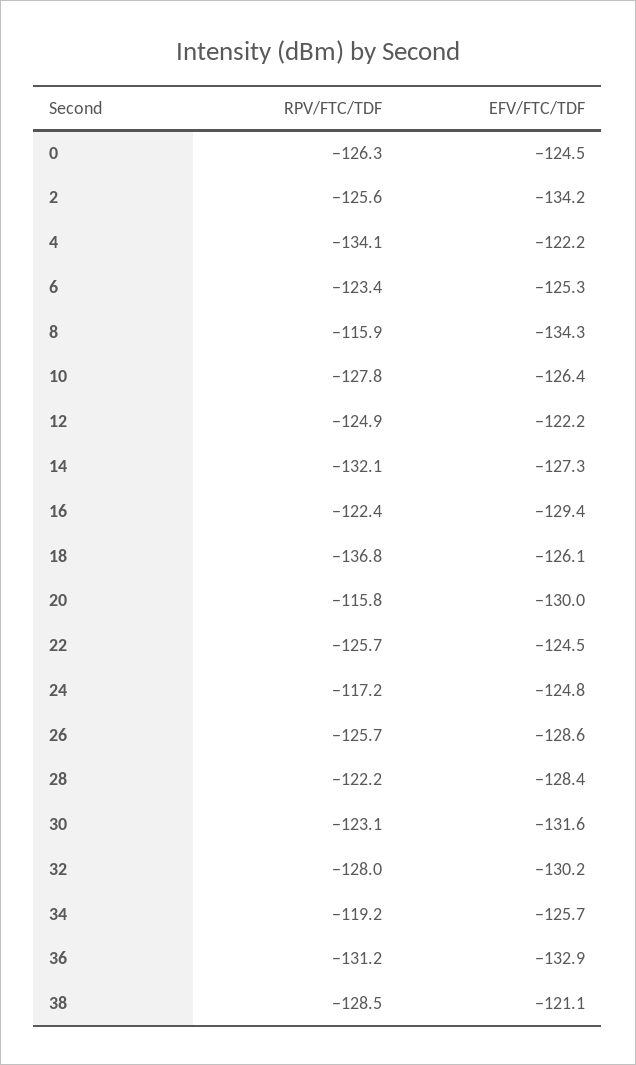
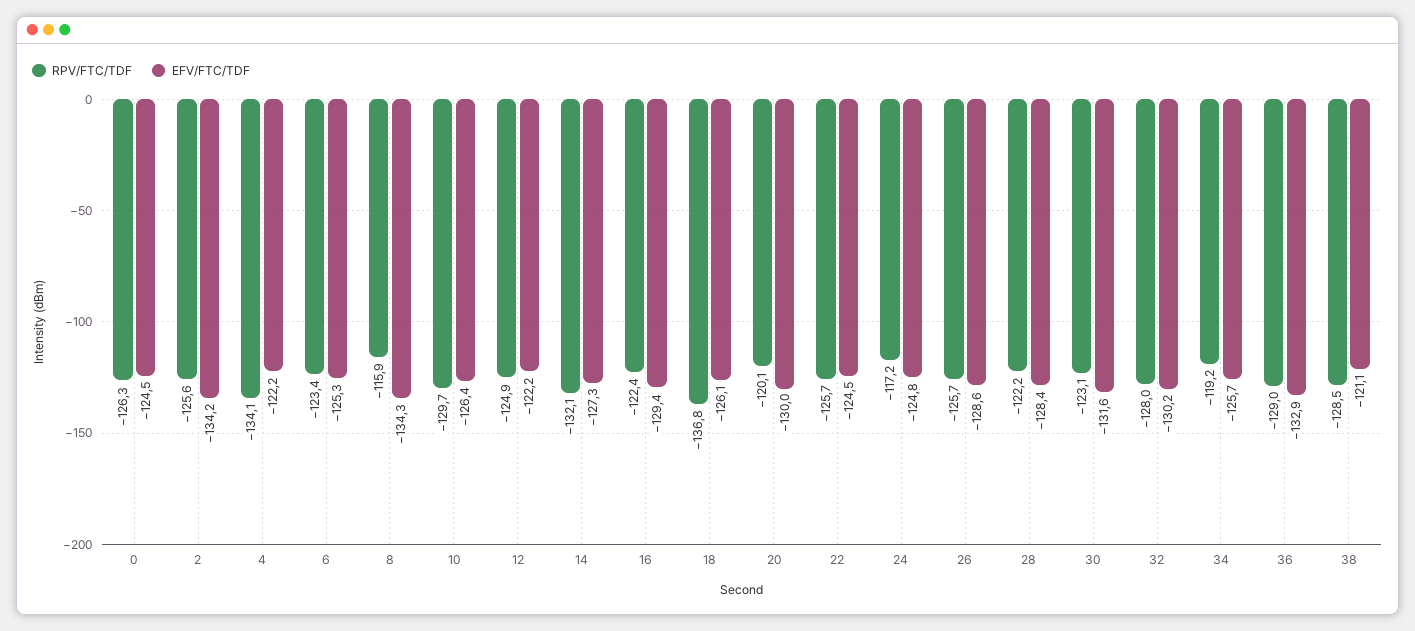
  {
    "RPV/FTC/TDF": {
      "0": -126.3,
      "2": -125.6,
      "4": -134.1,
      "6": -123.4,
      "8": -115.9,
-     "10": -127.8,
+     "10": -129.7,
      "12": -124.9,
      "14": -132.1,
      "16": -122.4,
      "18": -136.8,
-     "20": -115.8,
+     "20": -120.1,
      "22": -125.7,
      "24": -117.2,
      "26": -125.7,
      "28": -122.2,
      "30": -123.1,
      "32": -128,
      "34": -119.2,
-     "36": -131.2,
+     "36": -129,
      "38": -128.5
    },
    "EFV/FTC/TDF": {
      "0": -124.5,
      "2": -134.2,
      "4": -122.2,
      "6": -125.3,
      "8": -134.3,
      "10": -126.4,
      "12": -122.2,
      "14": -127.3,
      "16": -129.4,
      "18": -126.1,
      "20": -130,
      "22": -124.5,
      "24": -124.8,
      "26": -128.6,
      "28": -128.4,
      "30": -131.6,
      "32": -130.2,
      "34": -125.7,
      "36": -132.9,
      "38": -121.1
    }
  }

